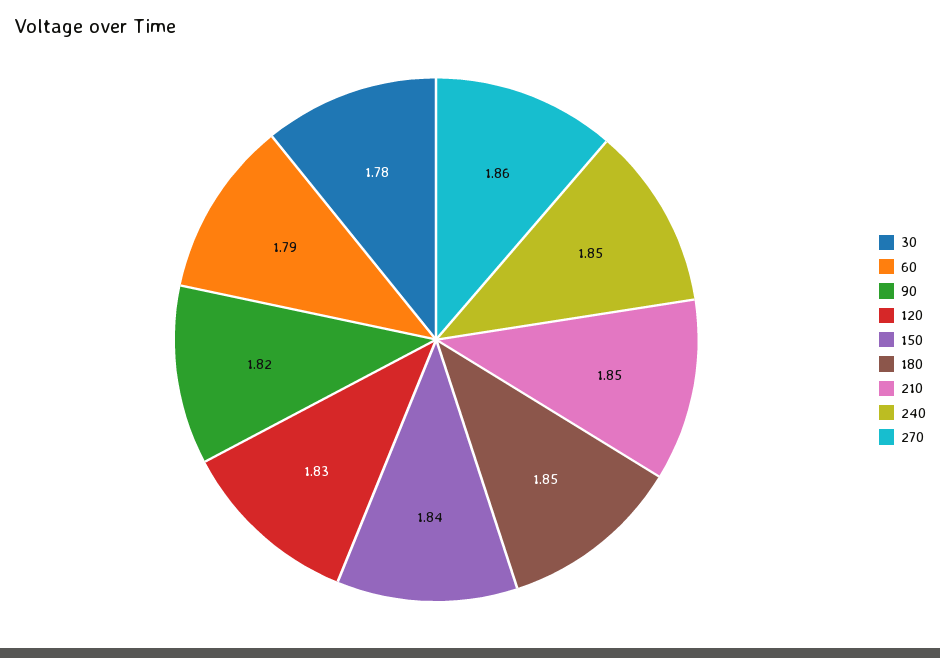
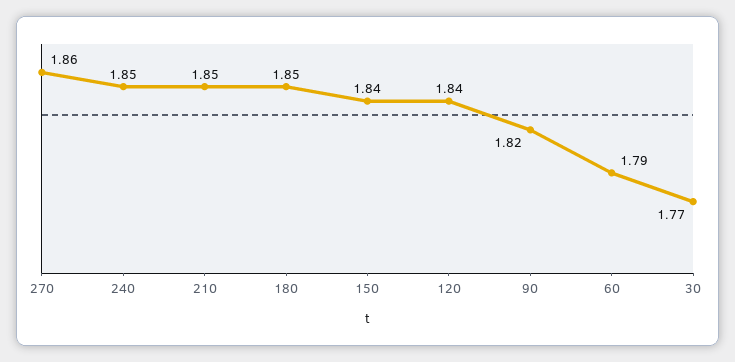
  {
-   "30": 1.78,
+   "30": 1.77,
    "60": 1.79,
    "90": 1.82,
-   "120": 1.83,
+   "120": 1.84,
    "150": 1.84,
    "180": 1.85,
    "210": 1.85,
    "240": 1.85,
    "270": 1.86
  }

